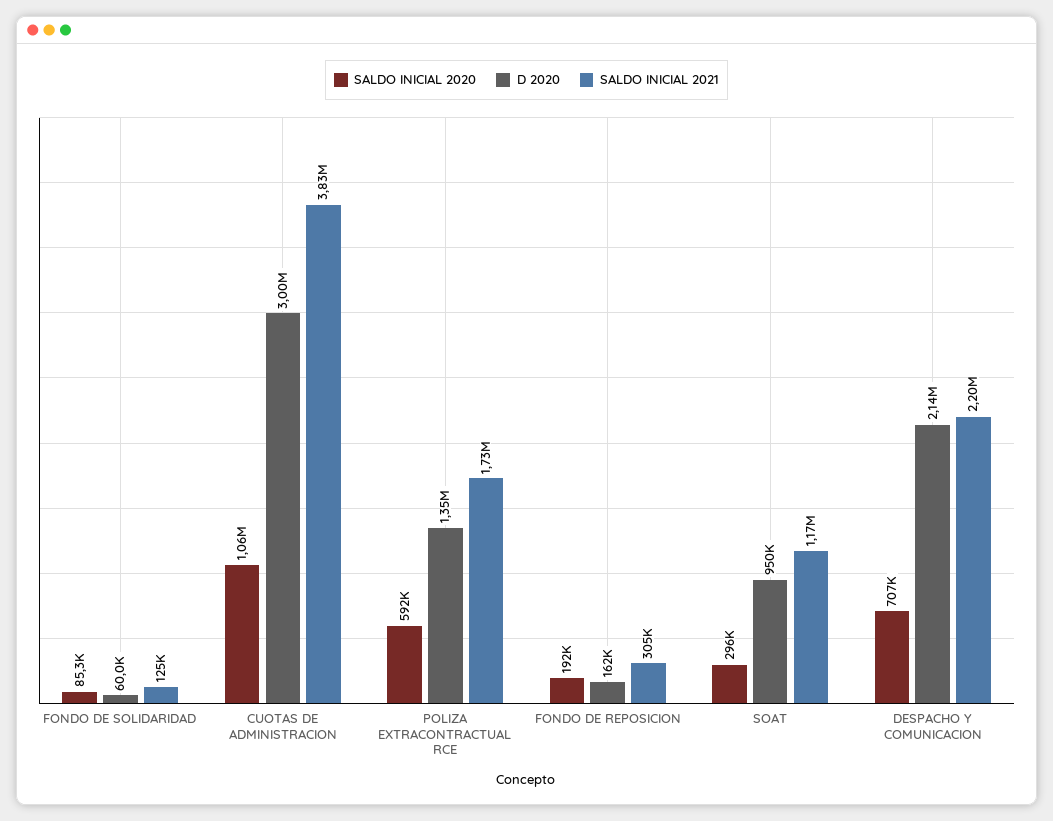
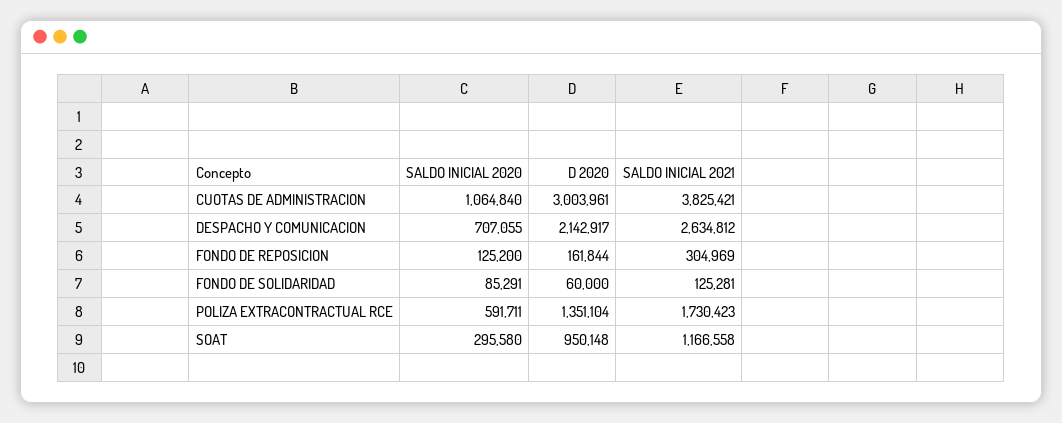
  {
    "SALDO INICIAL 2020": {
      "FONDO DE SOLIDARIDAD": 85291,
      "CUOTAS DE ADMINISTRACION": 1064840,
      "POLIZA EXTRACONTRACTUAL RCE": 591711,
-     "FONDO DE REPOSICION": 192000,
+     "FONDO DE REPOSICION": 125200,
      "SOAT": 295580,
      "DESPACHO Y COMUNICACION": 707055
    },
    "D 2020": {
      "FONDO DE SOLIDARIDAD": 60000,
      "CUOTAS DE ADMINISTRACION": 3003961,
      "POLIZA EXTRACONTRACTUAL RCE": 1351104,
      "FONDO DE REPOSICION": 161844,
      "SOAT": 950148,
      "DESPACHO Y COMUNICACION": 2142917
    },
    "SALDO INICIAL 2021": {
      "FONDO DE SOLIDARIDAD": 125281,
      "CUOTAS DE ADMINISTRACION": 3825421,
      "POLIZA EXTRACONTRACTUAL RCE": 1730423,
      "FONDO DE REPOSICION": 304969,
      "SOAT": 1166558,
-     "DESPACHO Y COMUNICACION": 2200000
+     "DESPACHO Y COMUNICACION": 2634812
    }
  }

